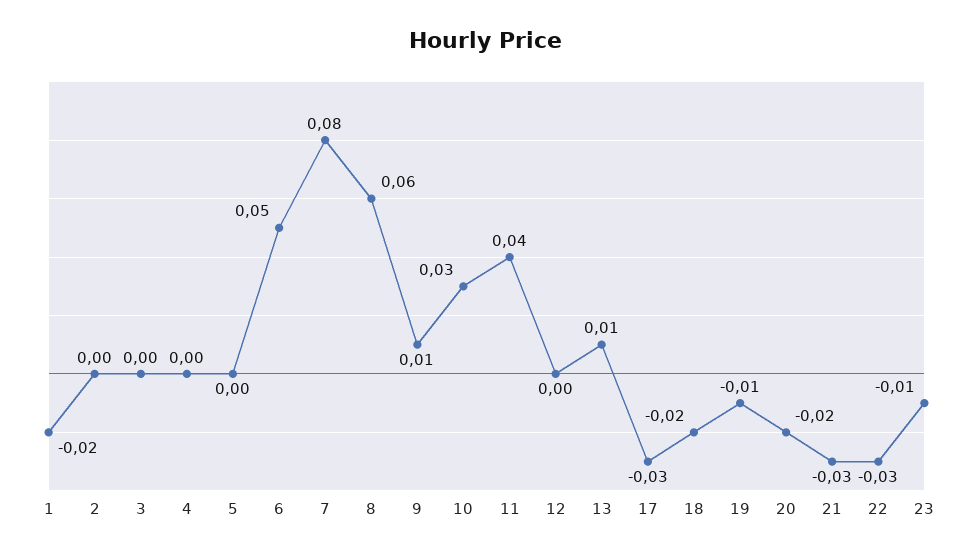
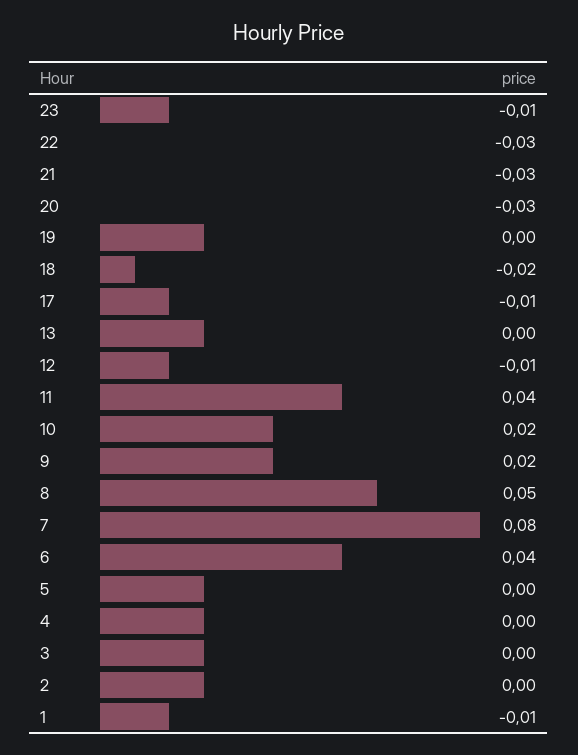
  {
-   "1": -0.02,
+   "1": -0.01,
    "2": 0,
    "3": 0,
    "4": 0,
    "5": 0,
-   "6": 0.05,
+   "6": 0.04,
    "7": 0.08,
-   "8": 0.06,
+   "8": 0.05,
-   "9": 0.01,
+   "9": 0.02,
-   "10": 0.03,
+   "10": 0.02,
    "11": 0.04,
-   "12": 0,
+   "12": -0.01,
-   "13": 0.01,
+   "13": 0,
-   "17": -0.03,
+   "17": -0.01,
    "18": -0.02,
-   "19": -0.01,
+   "19": 0,
-   "20": -0.02,
+   "20": -0.03,
    "21": -0.03,
    "22": -0.03,
    "23": -0.01
  }

